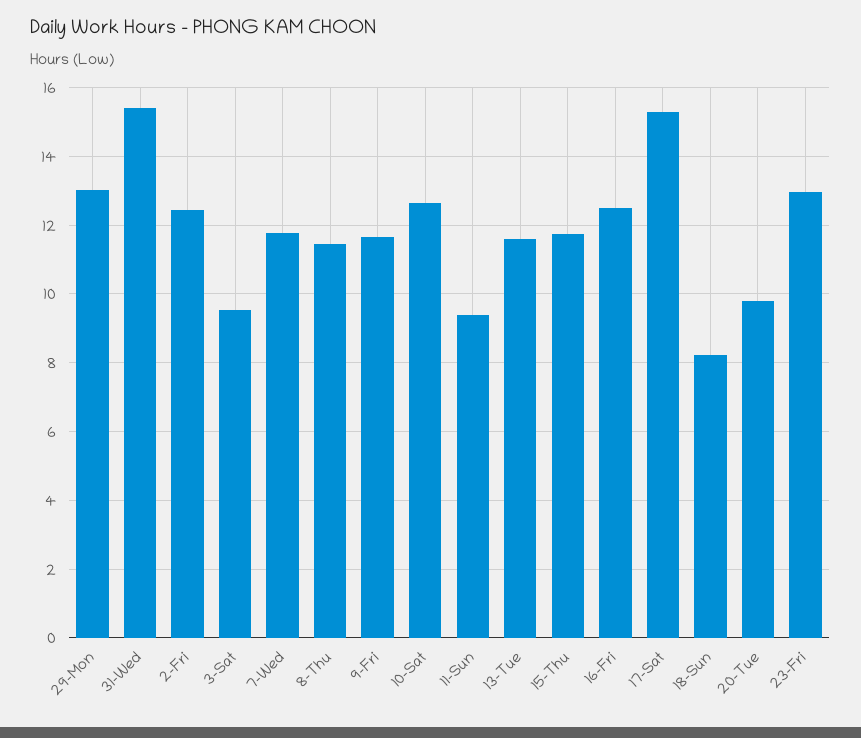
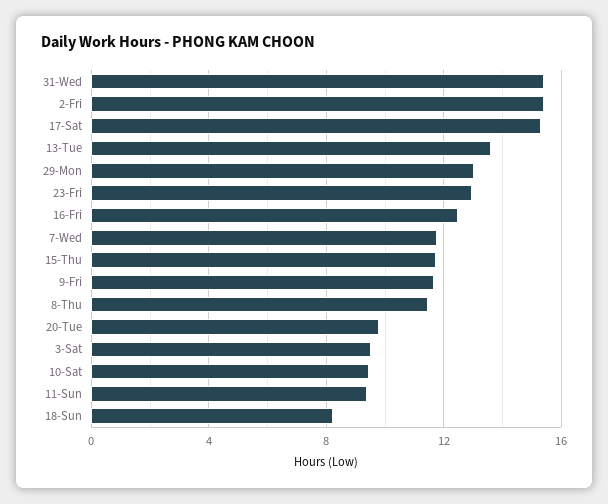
  {
    "29-Mon": 13,
    "31-Wed": 15.4,
-   "2-Fri": 12.4,
+   "2-Fri": 15.5,
    "3-Sat": 9.6,
    "7-Wed": 11.8,
    "8-Thu": 11.4,
    "9-Fri": 11.6,
-   "10-Sat": 12.6,
+   "10-Sat": 9.5,
    "11-Sun": 9.4,
-   "13-Tue": 11.6,
+   "13-Tue": 13.5,
    "15-Thu": 11.8,
    "16-Fri": 12.4,
    "17-Sat": 15.4,
    "18-Sun": 8.2,
    "20-Tue": 9.8,
    "23-Fri": 13
  }

